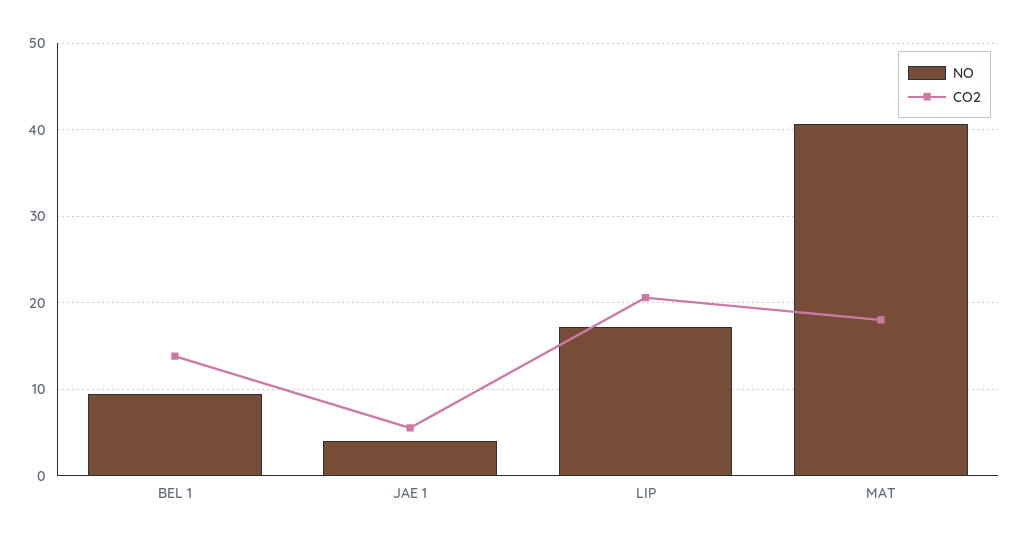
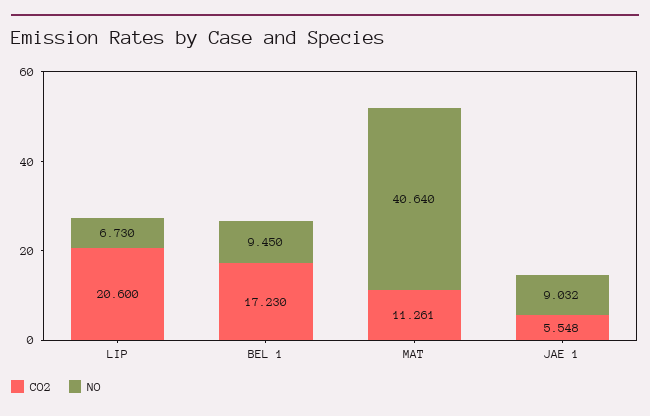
  {
    "NO": {
      "BEL 1": 9.45,
-     "JAE 1": 4,
+     "JAE 1": 9.032,
-     "LIP": 17,
+     "LIP": 6.73,
      "MAT": 40.64
    },
    "CO2": {
-     "BEL 1": 14,
+     "BEL 1": 17.23,
      "JAE 1": 5.548,
      "LIP": 20.6,
-     "MAT": 18
+     "MAT": 11.261
    }
  }

